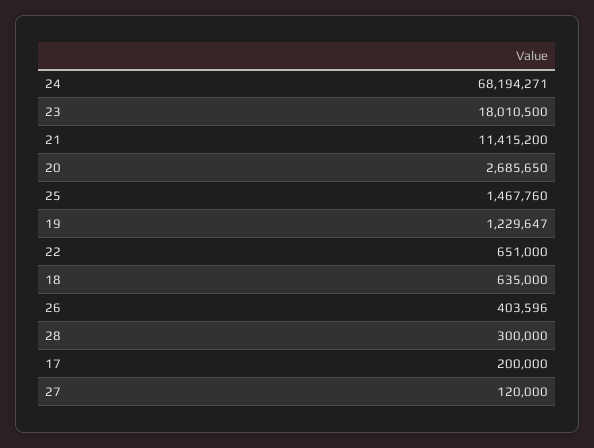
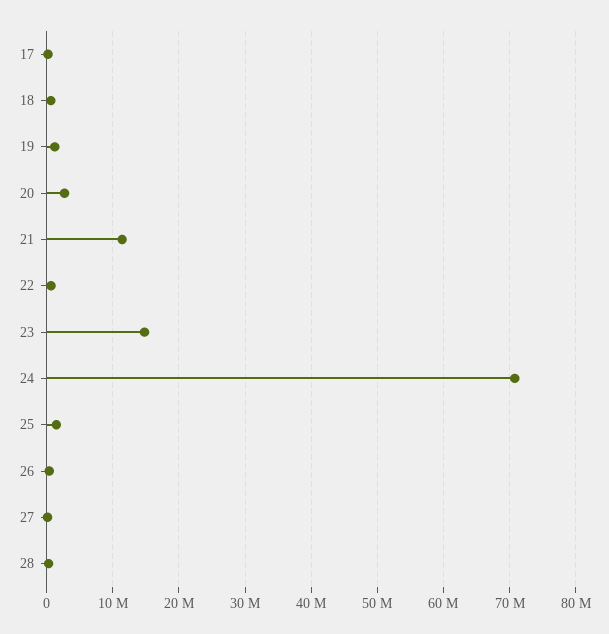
  {
-   "24": 68194271,
+   "24": 71000000,
-   "23": 18010500,
+   "23": 15000000,
    "21": 11415200,
    "20": 2685650,
    "25": 1467760,
    "19": 1229647,
    "22": 651000,
    "18": 635000,
    "26": 403596,
    "28": 300000,
    "17": 200000,
    "27": 120000
  }

